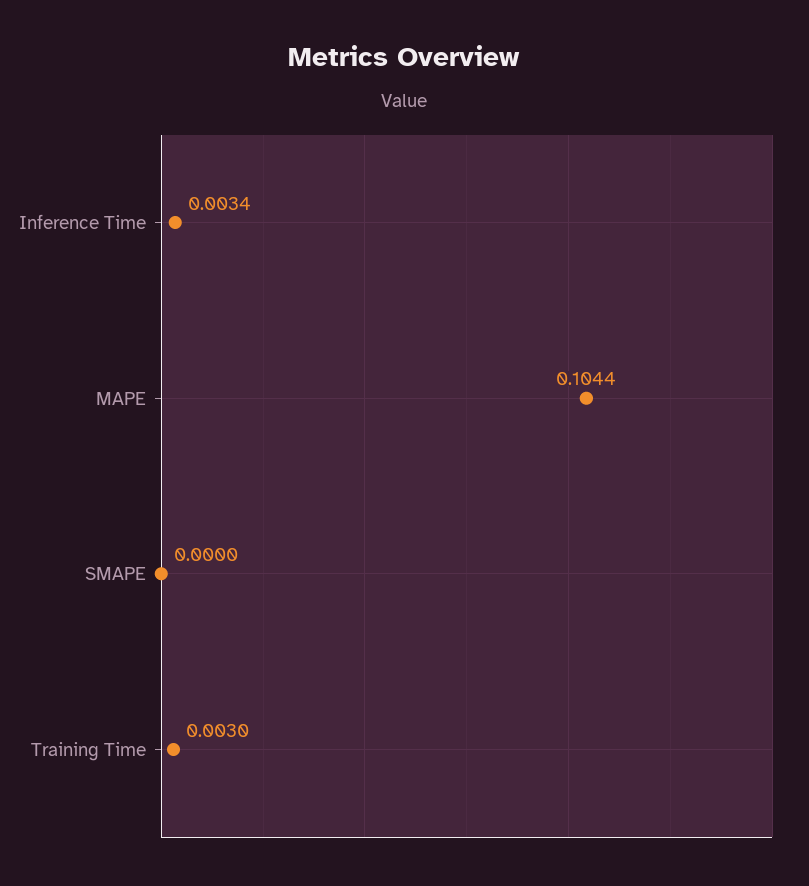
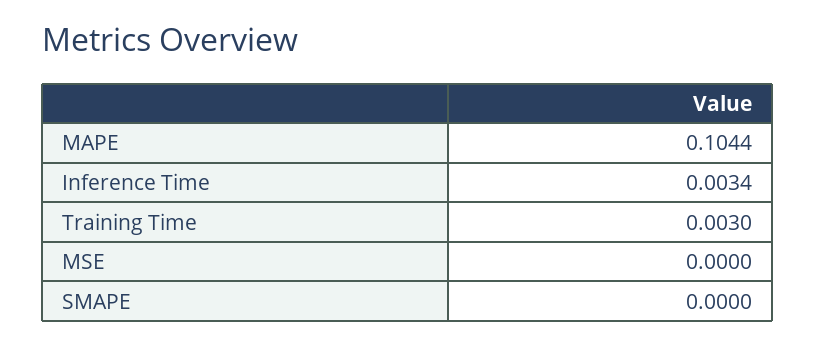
  {
    "Inference Time": 0.0034,
    "MAPE": 0.1044,
    "SMAPE": 0,
-   "Training Time": 0.003
+   "Training Time": 0.003,
+   "MSE": 0
  }

